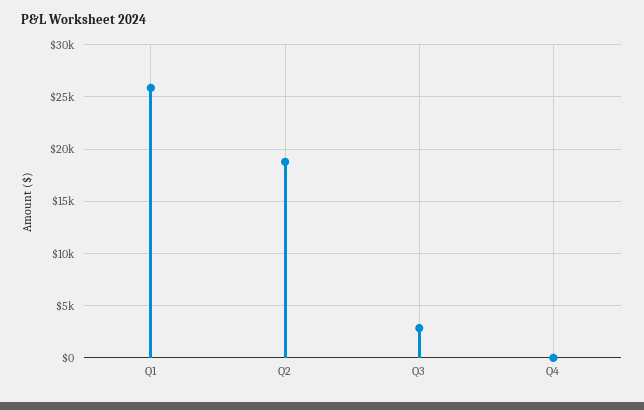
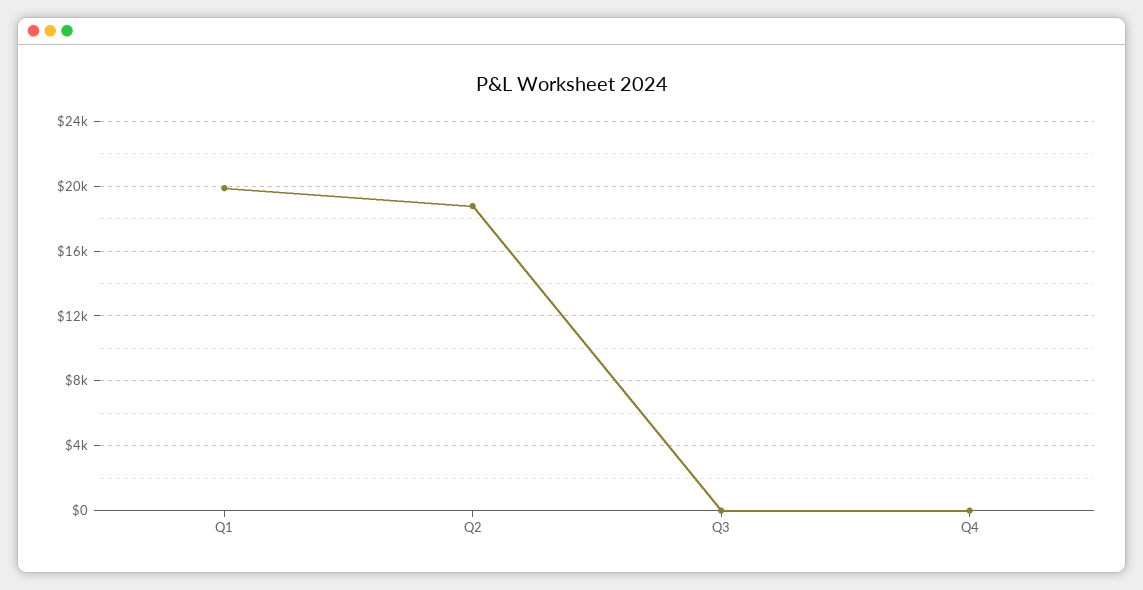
  {
-   "Q1": 26000,
+   "Q1": 20000,
    "Q2": 19000,
-   "Q3": 3000,
+   "Q3": 0,
    "Q4": 0
  }

